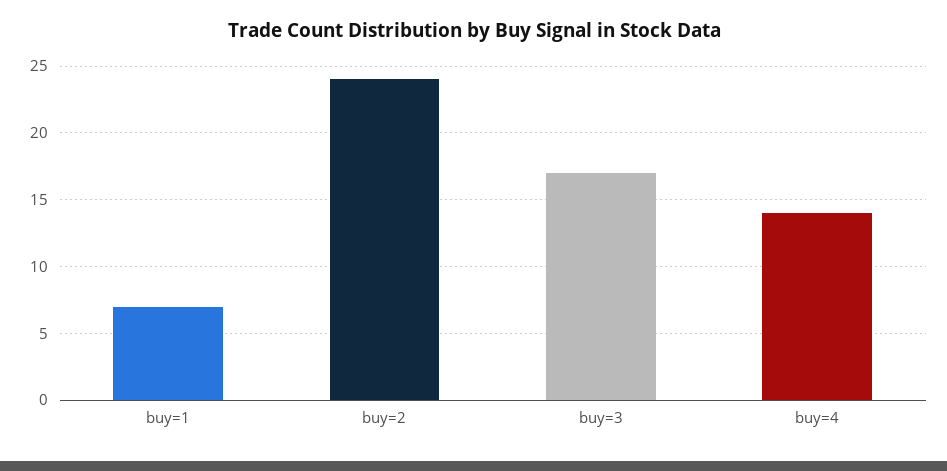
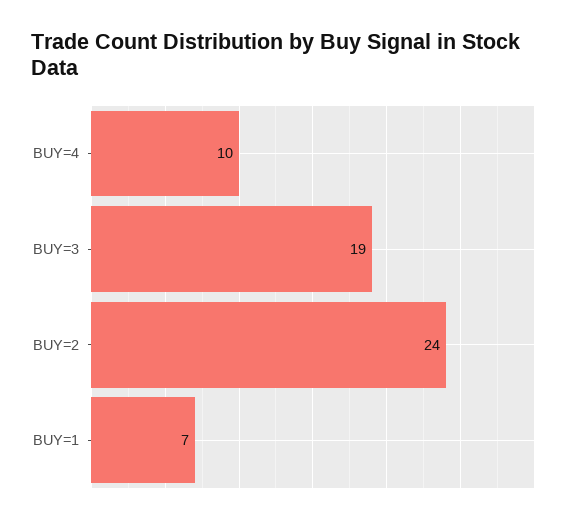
  {
    "buy=1": 7,
    "buy=2": 24,
-   "buy=3": 17,
+   "buy=3": 19,
-   "buy=4": 14
+   "buy=4": 10
  }

